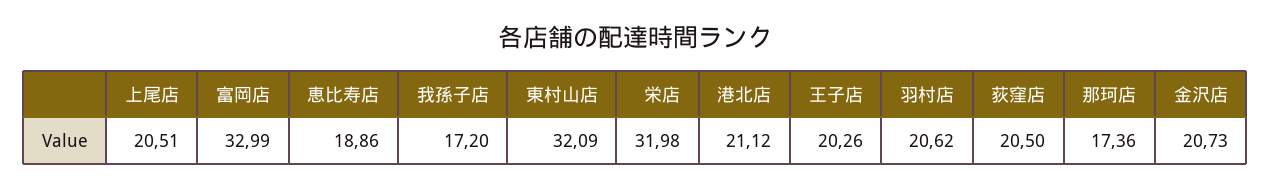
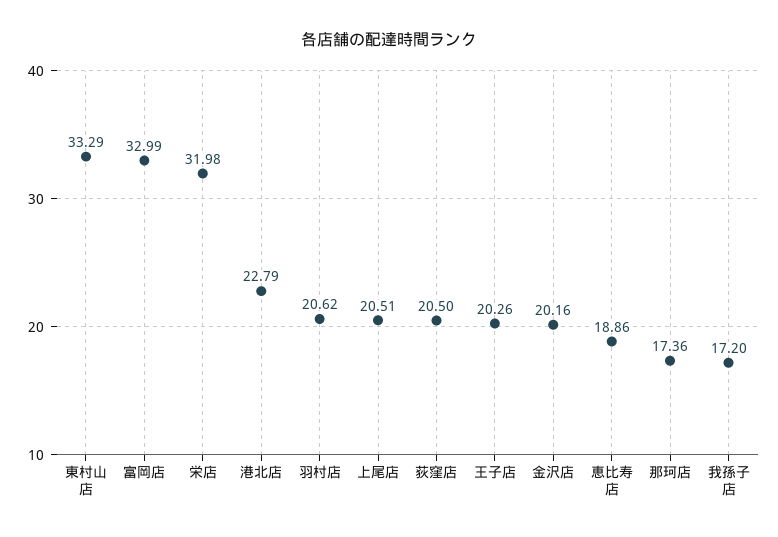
  {
    "上尾店": 20.51,
    "富岡店": 32.99,
    "恵比寿店": 18.86,
    "我孫子店": 17.2,
-   "東村山店": 32.09,
+   "東村山店": 33.29,
    "栄店": 31.98,
-   "港北店": 21.12,
+   "港北店": 22.79,
    "王子店": 20.26,
    "羽村店": 20.62,
    "荻窪店": 20.5,
    "那珂店": 17.36,
-   "金沢店": 20.73
+   "金沢店": 20.16
  }

